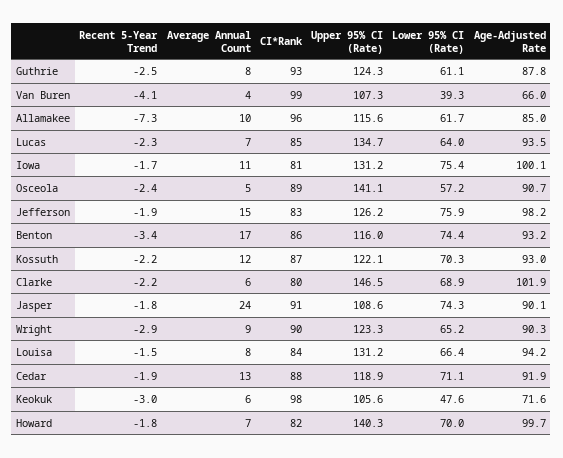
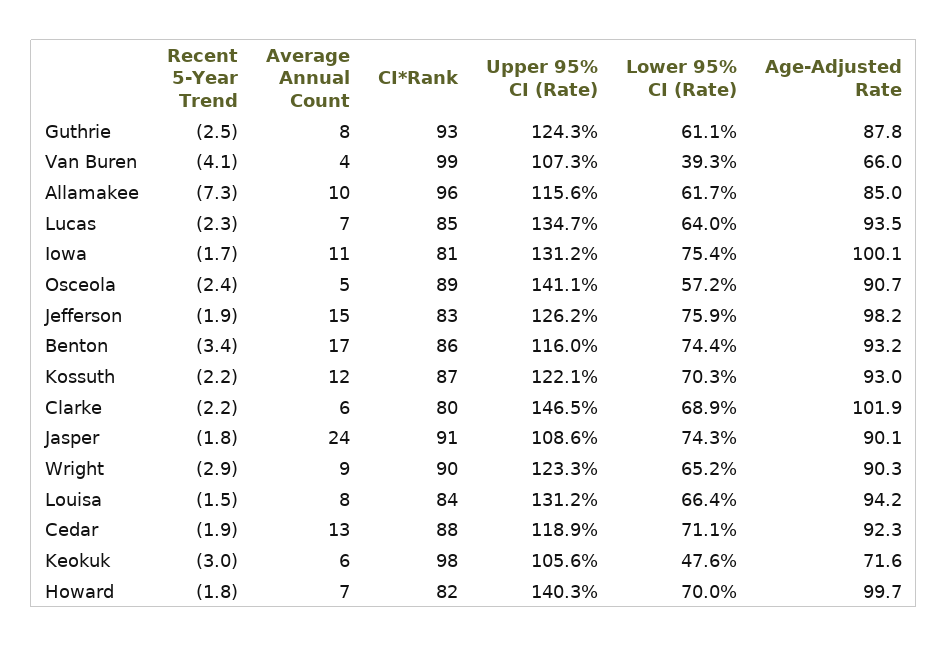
  {
    "Recent 5-Year Trend": {
      "Guthrie": -2.5,
      "Van Buren": -4.1,
      "Allamakee": -7.3,
      "Lucas": -2.3,
      "Iowa": -1.7,
      "Osceola": -2.4,
      "Jefferson": -1.9,
      "Benton": -3.4,
      "Kossuth": -2.2,
      "Clarke": -2.2,
      "Jasper": -1.8,
      "Wright": -2.9,
      "Louisa": -1.5,
      "Cedar": -1.9,
      "Keokuk": -3,
      "Howard": -1.8
    },
    "Average Annual Count": {
      "Guthrie": 8,
      "Van Buren": 4,
      "Allamakee": 10,
      "Lucas": 7,
      "Iowa": 11,
      "Osceola": 5,
      "Jefferson": 15,
      "Benton": 17,
      "Kossuth": 12,
      "Clarke": 6,
      "Jasper": 24,
      "Wright": 9,
      "Louisa": 8,
      "Cedar": 13,
      "Keokuk": 6,
      "Howard": 7
    },
    "CI*Rank": {
      "Guthrie": 93,
      "Van Buren": 99,
      "Allamakee": 96,
      "Lucas": 85,
      "Iowa": 81,
      "Osceola": 89,
      "Jefferson": 83,
      "Benton": 86,
      "Kossuth": 87,
      "Clarke": 80,
      "Jasper": 91,
      "Wright": 90,
      "Louisa": 84,
      "Cedar": 88,
      "Keokuk": 98,
      "Howard": 82
    },
    "Upper 95% CI (Rate)": {
      "Guthrie": 124.3,
      "Van Buren": 107.3,
      "Allamakee": 115.6,
      "Lucas": 134.7,
      "Iowa": 131.2,
      "Osceola": 141.1,
      "Jefferson": 126.2,
      "Benton": 116,
      "Kossuth": 122.1,
      "Clarke": 146.5,
      "Jasper": 108.6,
      "Wright": 123.3,
      "Louisa": 131.2,
      "Cedar": 118.9,
      "Keokuk": 105.6,
      "Howard": 140.3
    },
    "Lower 95% CI (Rate)": {
      "Guthrie": 61.1,
      "Van Buren": 39.3,
      "Allamakee": 61.7,
      "Lucas": 64,
      "Iowa": 75.4,
      "Osceola": 57.2,
      "Jefferson": 75.9,
      "Benton": 74.4,
      "Kossuth": 70.3,
      "Clarke": 68.9,
      "Jasper": 74.3,
      "Wright": 65.2,
      "Louisa": 66.4,
      "Cedar": 71.1,
      "Keokuk": 47.6,
      "Howard": 70
    },
    "Age-Adjusted Rate": {
      "Guthrie": 87.8,
      "Van Buren": 66,
      "Allamakee": 85,
      "Lucas": 93.5,
      "Iowa": 100.1,
      "Osceola": 90.7,
      "Jefferson": 98.2,
      "Benton": 93.2,
      "Kossuth": 93,
      "Clarke": 101.9,
      "Jasper": 90.1,
      "Wright": 90.3,
      "Louisa": 94.2,
-     "Cedar": 91.9,
+     "Cedar": 92.3,
      "Keokuk": 71.6,
      "Howard": 99.7
    }
  }

